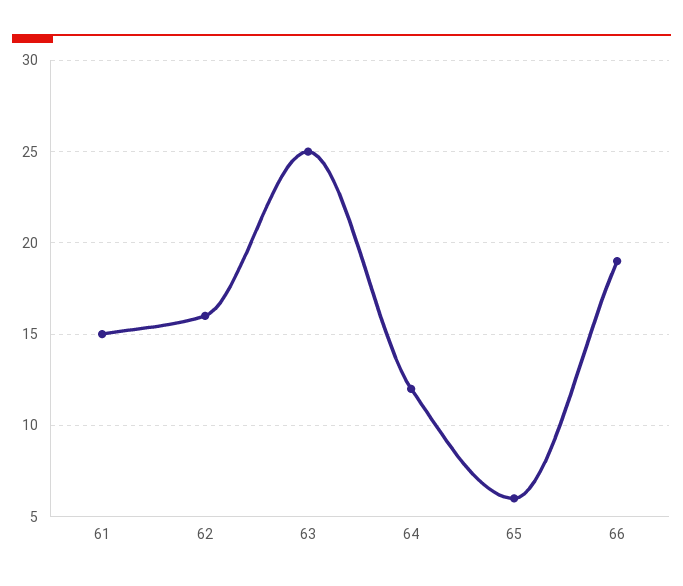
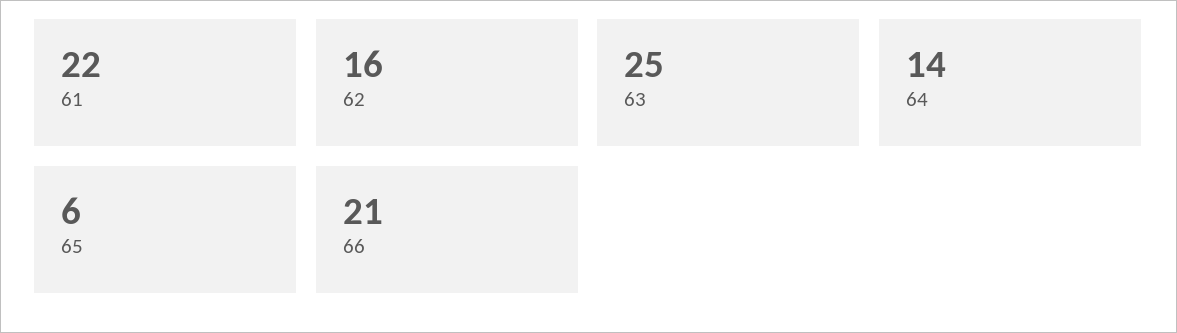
  {
-   "61": 15,
+   "61": 22,
    "62": 16,
    "63": 25,
-   "64": 12,
+   "64": 14,
    "65": 6,
-   "66": 19
+   "66": 21
  }

